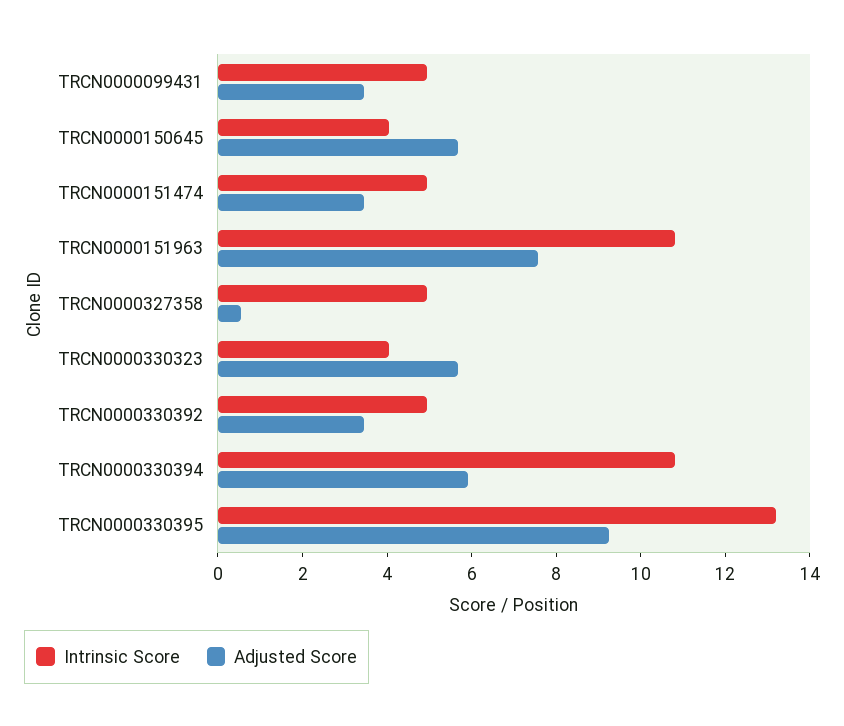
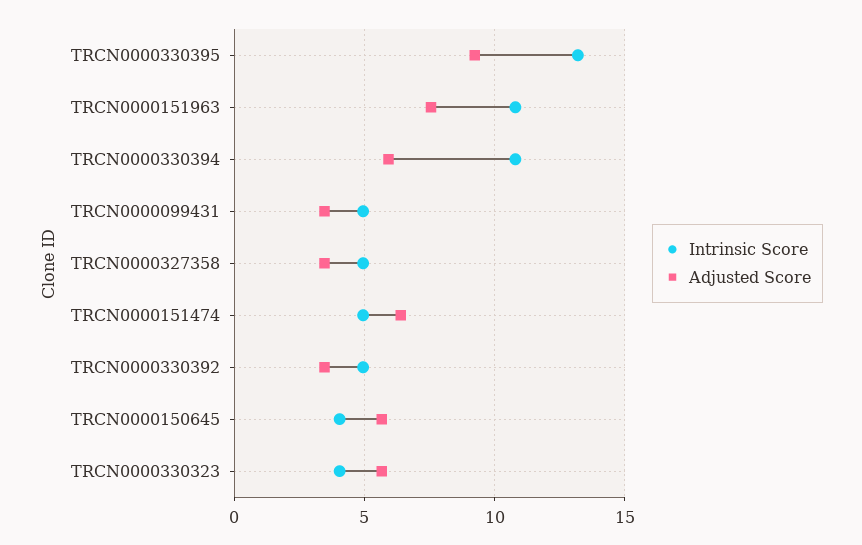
  {
    "Intrinsic Score": {
      "TRCN0000099431": 5,
      "TRCN0000150645": 4,
      "TRCN0000151474": 5,
      "TRCN0000151963": 11,
      "TRCN0000327358": 5,
      "TRCN0000330323": 4,
      "TRCN0000330392": 5,
      "TRCN0000330394": 11,
      "TRCN0000330395": 13
    },
    "Adjusted Score": {
      "TRCN0000099431": 3.5,
      "TRCN0000150645": 5.5,
-     "TRCN0000151474": 3.5,
+     "TRCN0000151474": 6.5,
      "TRCN0000151963": 7.5,
-     "TRCN0000327358": 0.5,
+     "TRCN0000327358": 3.5,
      "TRCN0000330323": 5.5,
      "TRCN0000330392": 3.5,
      "TRCN0000330394": 6,
      "TRCN0000330395": 9
    }
  }

